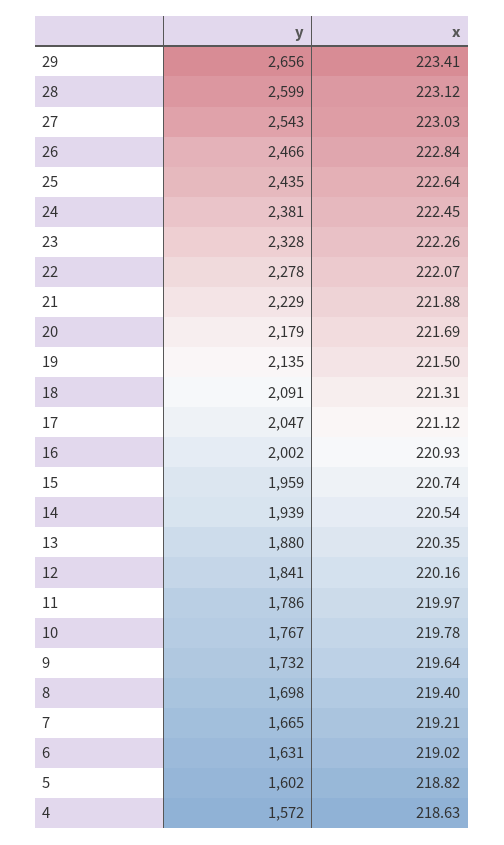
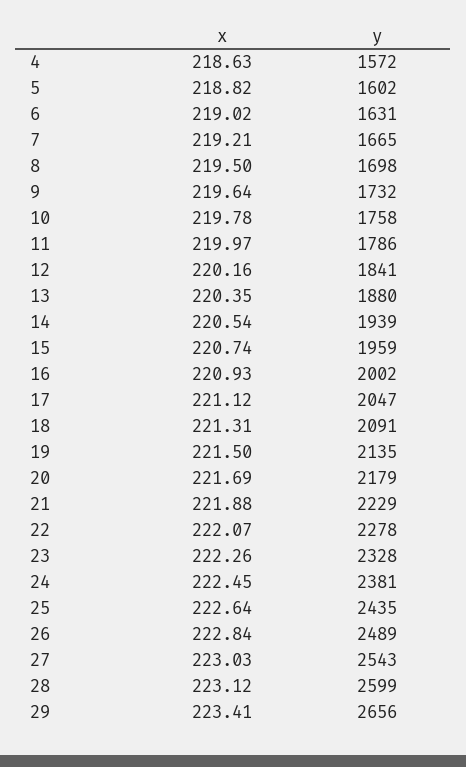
  {
    "y": {
      "29": 2656,
      "28": 2599,
      "27": 2543,
-     "26": 2466,
+     "26": 2489,
      "25": 2435,
      "24": 2381,
      "23": 2328,
      "22": 2278,
      "21": 2229,
      "20": 2179,
      "19": 2135,
      "18": 2091,
      "17": 2047,
      "16": 2002,
      "15": 1959,
      "14": 1939,
      "13": 1880,
      "12": 1841,
      "11": 1786,
-     "10": 1767,
+     "10": 1758,
      "9": 1732,
      "8": 1698,
      "7": 1665,
      "6": 1631,
      "5": 1602,
      "4": 1572
    },
    "x": {
      "29": 223.41,
      "28": 223.12,
      "27": 223.03,
      "26": 222.84,
      "25": 222.64,
      "24": 222.45,
      "23": 222.26,
      "22": 222.07,
      "21": 221.88,
      "20": 221.69,
      "19": 221.5,
      "18": 221.31,
      "17": 221.12,
      "16": 220.93,
      "15": 220.74,
      "14": 220.54,
      "13": 220.35,
      "12": 220.16,
      "11": 219.97,
      "10": 219.78,
      "9": 219.64,
-     "8": 219.4,
+     "8": 219.5,
      "7": 219.21,
      "6": 219.02,
      "5": 218.82,
      "4": 218.63
    }
  }

